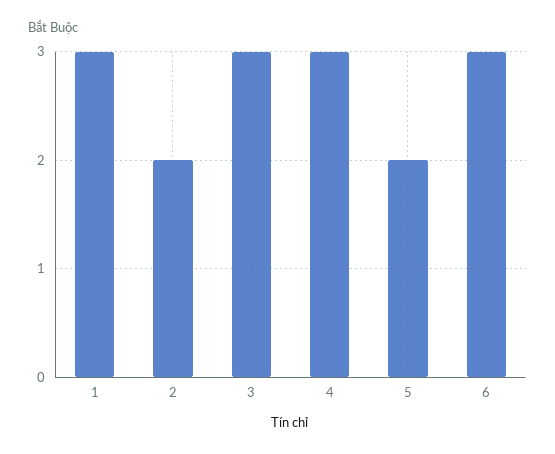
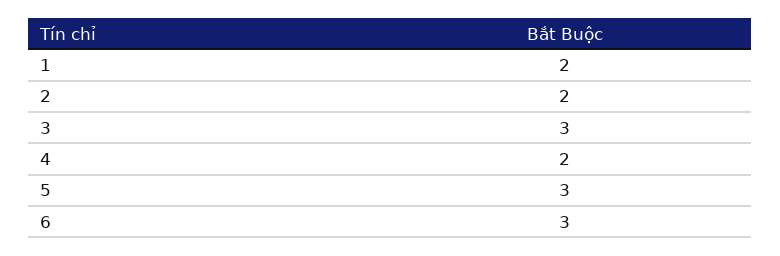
  {
-   "1": 3,
+   "1": 2,
    "2": 2,
    "3": 3,
-   "4": 3,
+   "4": 2,
-   "5": 2,
+   "5": 3,
    "6": 3
  }

